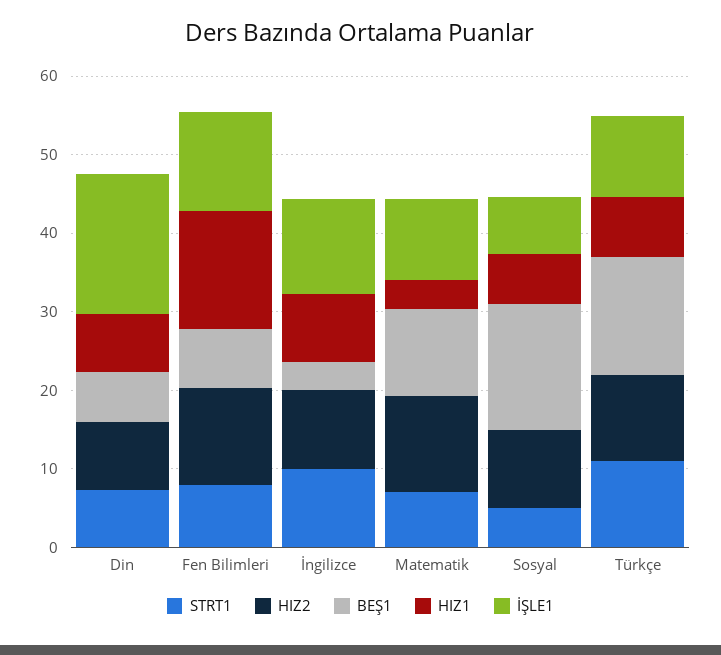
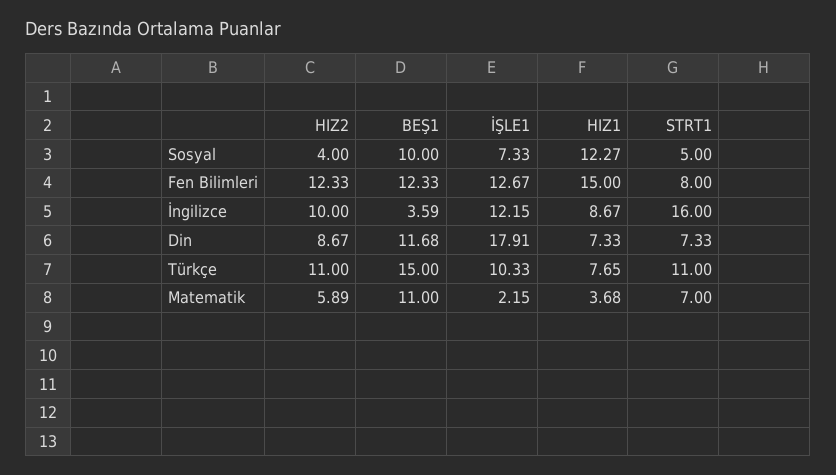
  {
    "STRT1": {
      "Din": 7.33,
      "Fen Bilimleri": 8,
-     "İngilizce": 10,
+     "İngilizce": 16,
      "Matematik": 7,
      "Sosyal": 5,
      "Türkçe": 11
    },
    "HIZ2": {
      "Din": 8.67,
      "Fen Bilimleri": 12.33,
      "İngilizce": 10,
-     "Matematik": 12,
+     "Matematik": 5.89,
-     "Sosyal": 10,
+     "Sosyal": 4,
      "Türkçe": 11
    },
    "BEŞ1": {
-     "Din": 6,
+     "Din": 11.68,
-     "Fen Bilimleri": 8,
+     "Fen Bilimleri": 12.33,
      "İngilizce": 3.59,
      "Matematik": 11,
-     "Sosyal": 16,
+     "Sosyal": 10,
      "Türkçe": 15
    },
    "HIZ1": {
      "Din": 7.33,
      "Fen Bilimleri": 15,
      "İngilizce": 8.67,
      "Matematik": 3.68,
-     "Sosyal": 6,
+     "Sosyal": 12.27,
      "Türkçe": 7.65
    },
    "İŞLE1": {
      "Din": 17.91,
      "Fen Bilimleri": 12.67,
      "İngilizce": 12.15,
-     "Matematik": 10,
+     "Matematik": 2.15,
      "Sosyal": 7.33,
      "Türkçe": 10.33
    }
  }

